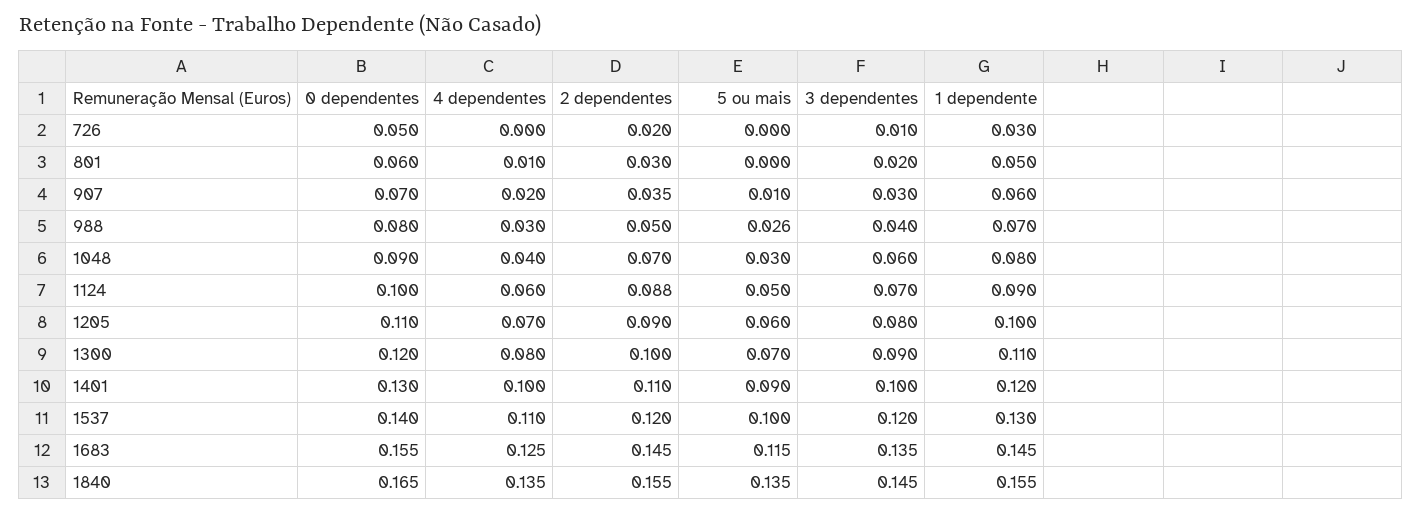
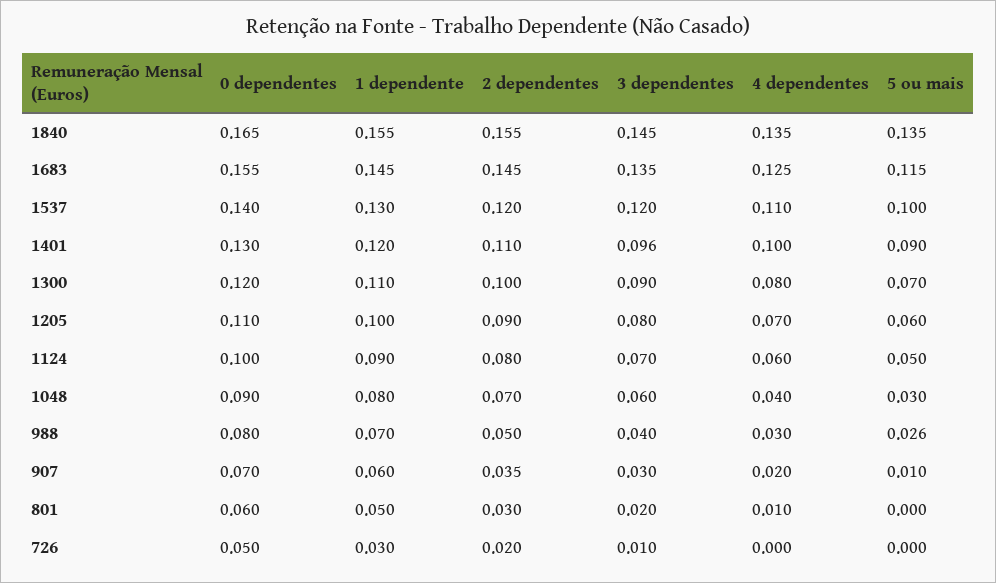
  {
    "0 dependentes": {
      "726": 0.05,
      "801": 0.06,
      "907": 0.07,
      "988": 0.08,
      "1048": 0.09,
      "1124": 0.1,
      "1205": 0.11,
      "1300": 0.12,
      "1401": 0.13,
      "1537": 0.14,
      "1683": 0.155,
      "1840": 0.165
    },
    "4 dependentes": {
      "726": 0,
      "801": 0.01,
      "907": 0.02,
      "988": 0.03,
      "1048": 0.04,
      "1124": 0.06,
      "1205": 0.07,
      "1300": 0.08,
      "1401": 0.1,
      "1537": 0.11,
      "1683": 0.125,
      "1840": 0.135
    },
    "2 dependentes": {
      "726": 0.02,
      "801": 0.03,
      "907": 0.035,
      "988": 0.05,
      "1048": 0.07,
-     "1124": 0.088,
+     "1124": 0.08,
      "1205": 0.09,
      "1300": 0.1,
      "1401": 0.11,
      "1537": 0.12,
      "1683": 0.145,
      "1840": 0.155
    },
    "5 ou mais": {
      "726": 0,
      "801": 0,
      "907": 0.01,
      "988": 0.026,
      "1048": 0.03,
      "1124": 0.05,
      "1205": 0.06,
      "1300": 0.07,
      "1401": 0.09,
      "1537": 0.1,
      "1683": 0.115,
      "1840": 0.135
    },
    "3 dependentes": {
      "726": 0.01,
      "801": 0.02,
      "907": 0.03,
      "988": 0.04,
      "1048": 0.06,
      "1124": 0.07,
      "1205": 0.08,
      "1300": 0.09,
-     "1401": 0.1,
+     "1401": 0.096,
      "1537": 0.12,
      "1683": 0.135,
      "1840": 0.145
    },
    "1 dependente": {
      "726": 0.03,
      "801": 0.05,
      "907": 0.06,
      "988": 0.07,
      "1048": 0.08,
      "1124": 0.09,
      "1205": 0.1,
      "1300": 0.11,
      "1401": 0.12,
      "1537": 0.13,
      "1683": 0.145,
      "1840": 0.155
    }
  }

